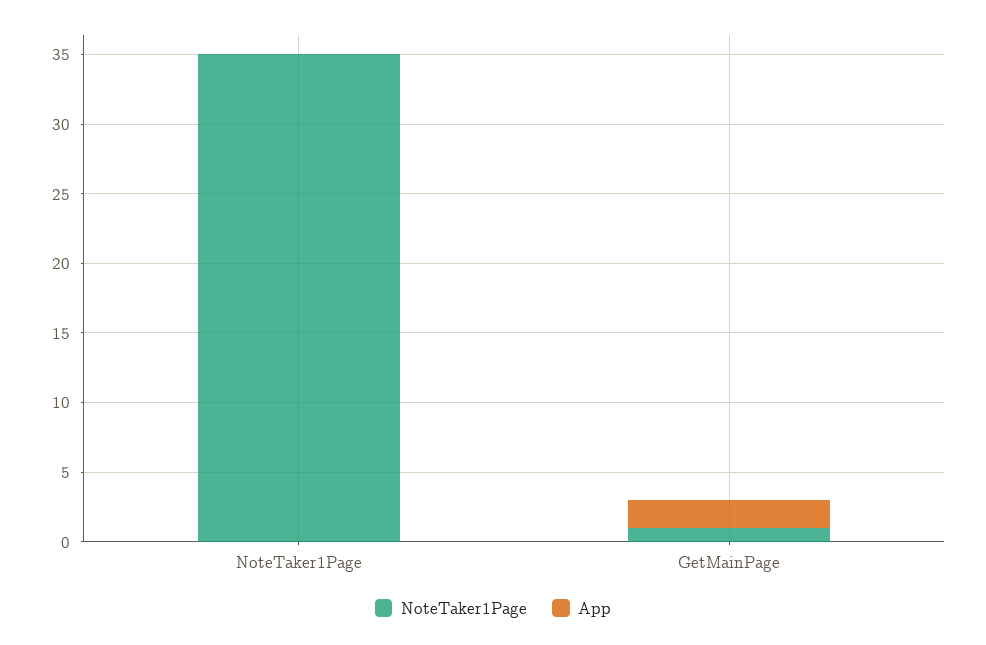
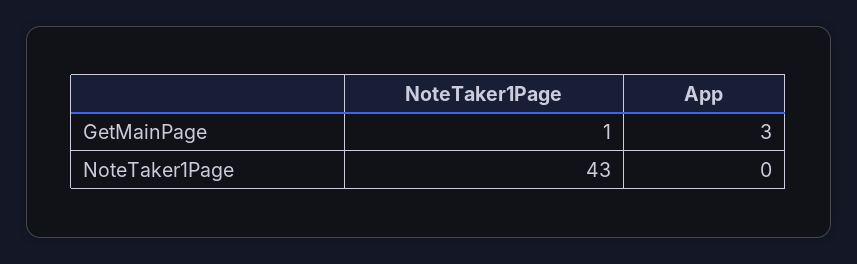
  {
    "NoteTaker1Page": {
-     "NoteTaker1Page": 35,
+     "NoteTaker1Page": 43,
      "GetMainPage": 1
    },
    "App": {
      "NoteTaker1Page": 0,
-     "GetMainPage": 2
+     "GetMainPage": 3
    }
  }

